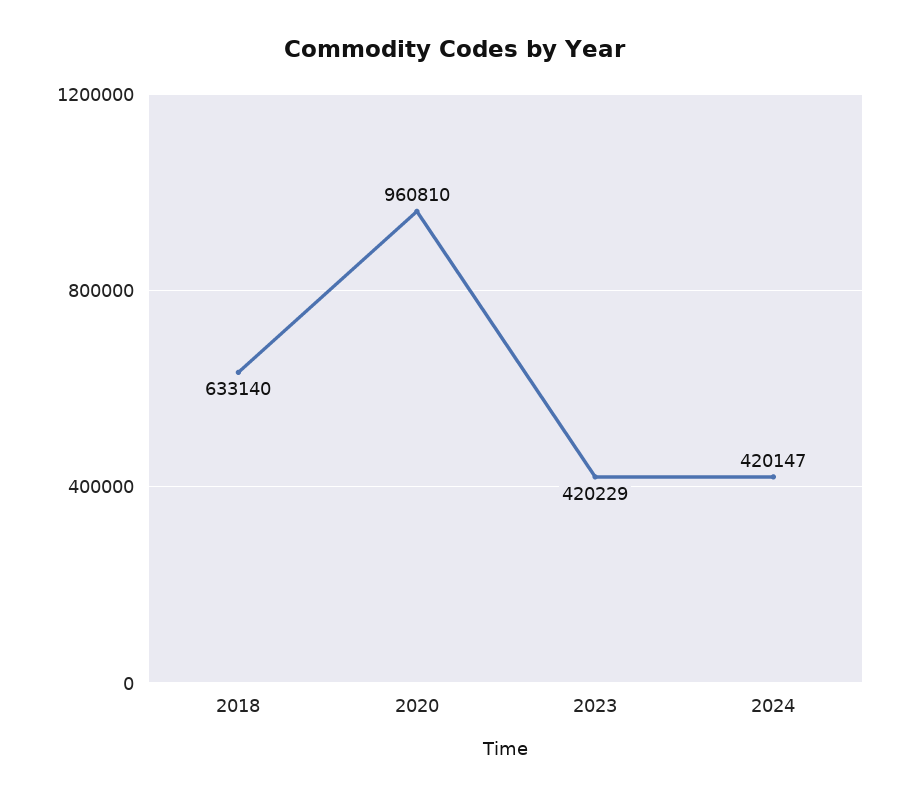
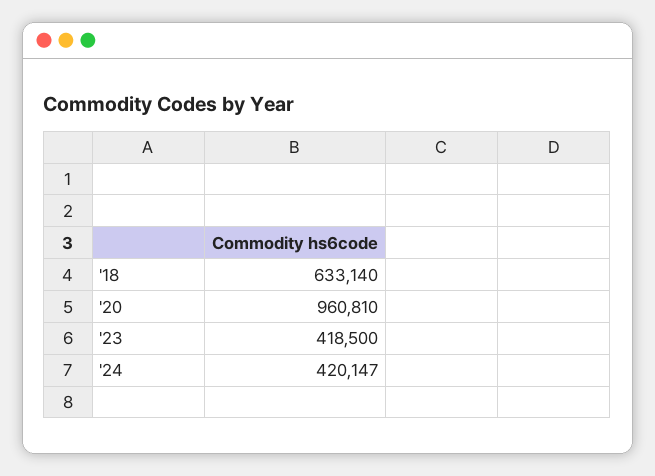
  {
    "2018": 633140,
    "2020": 960810,
-   "2023": 420229,
+   "2023": 418500,
    "2024": 420147
  }

